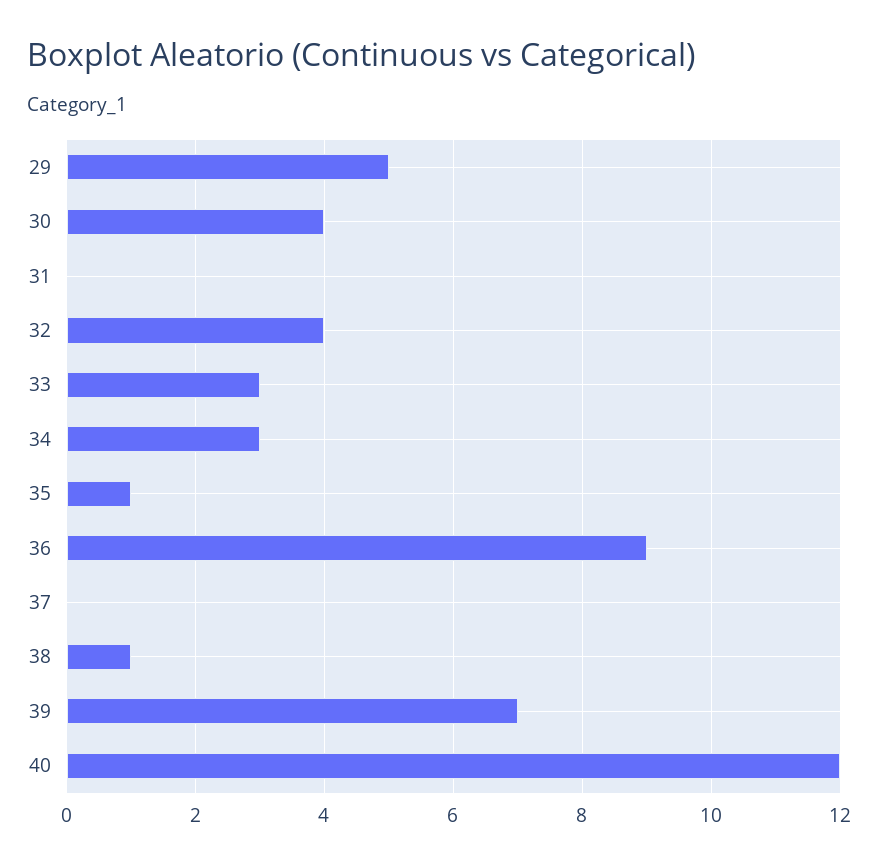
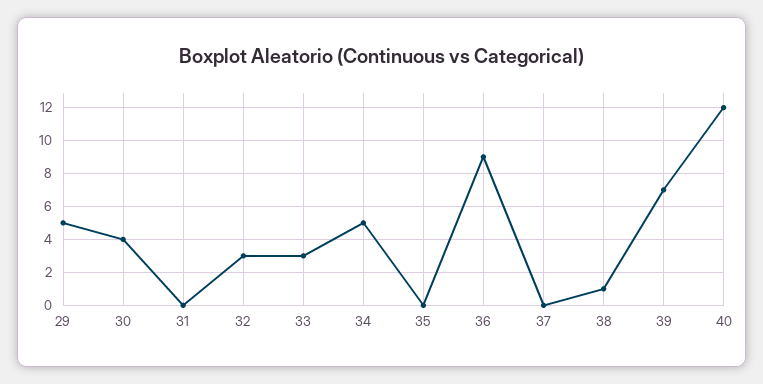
  {
    "29": 5,
    "30": 4,
    "31": 0,
-   "32": 4,
+   "32": 3,
    "33": 3,
-   "34": 3,
+   "34": 5,
-   "35": 1,
+   "35": 0,
    "36": 9,
    "37": 0,
    "38": 1,
    "39": 7,
    "40": 12
  }

